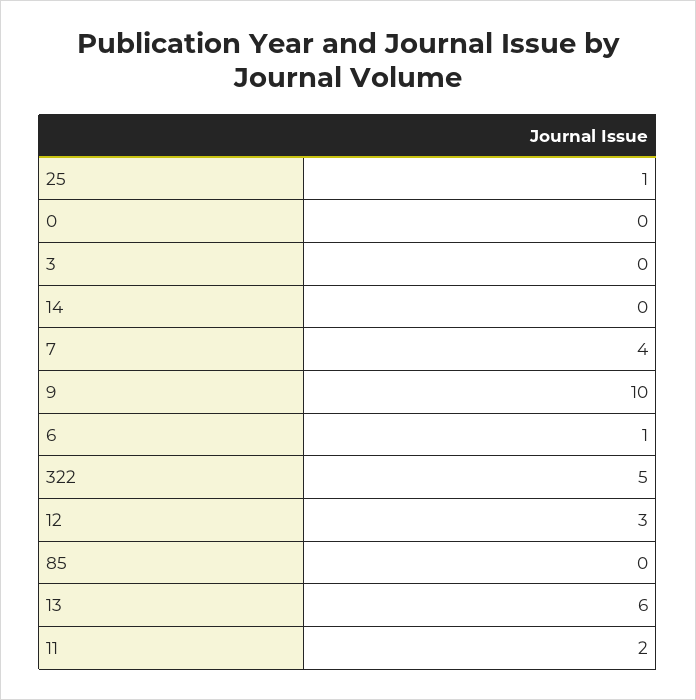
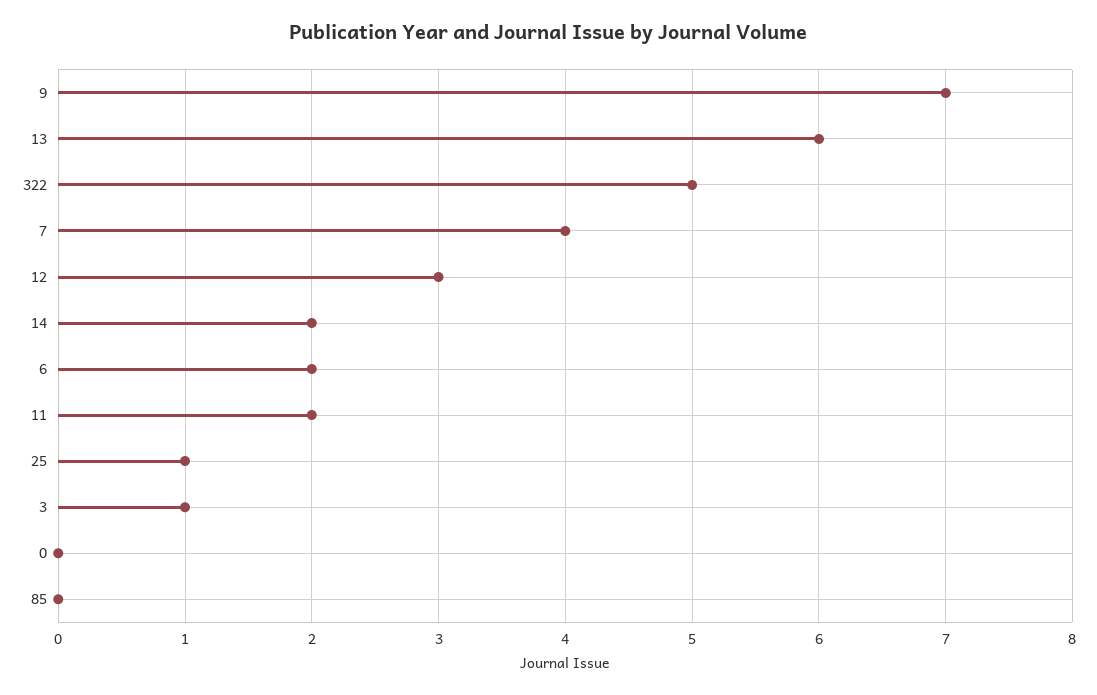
  {
    "25": 1,
    "0": 0,
-   "3": 0,
+   "3": 1,
-   "14": 0,
+   "14": 2,
    "7": 4,
-   "9": 10,
+   "9": 7,
-   "6": 1,
+   "6": 2,
    "322": 5,
    "12": 3,
    "85": 0,
    "13": 6,
    "11": 2
  }

